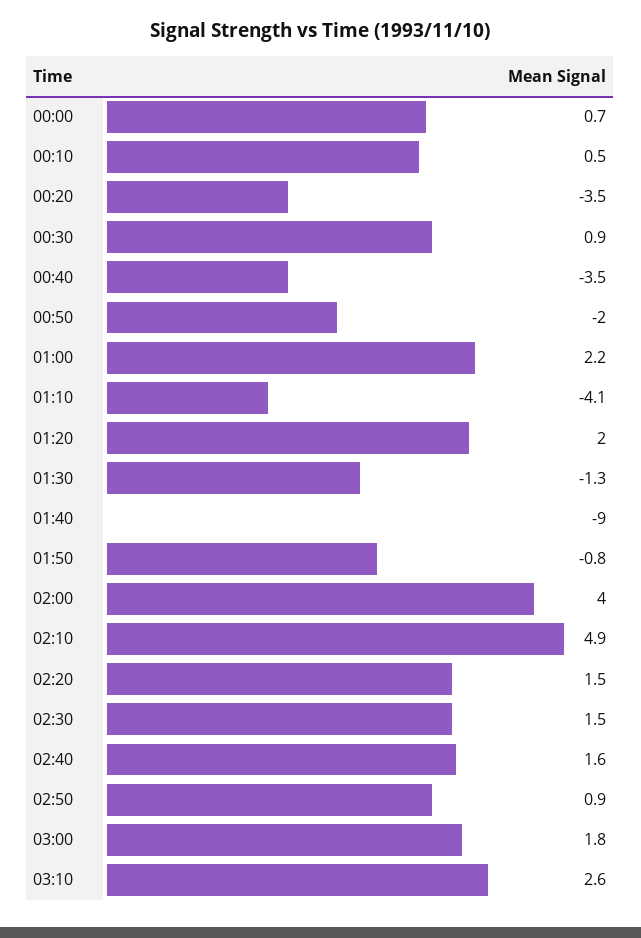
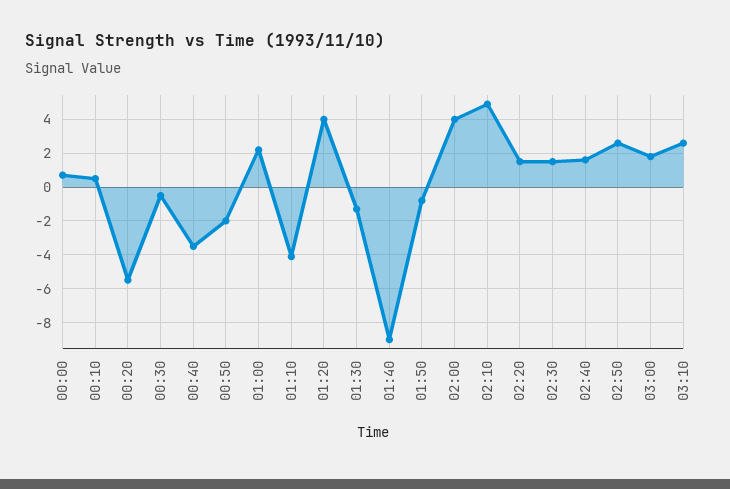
  {
    "00:00": 0.7,
    "00:10": 0.5,
-   "00:20": -3.5,
+   "00:20": -5.5,
-   "00:30": 0.9,
+   "00:30": -0.5,
    "00:40": -3.5,
    "00:50": -2,
    "01:00": 2.2,
    "01:10": -4.1,
-   "01:20": 2,
+   "01:20": 4,
    "01:30": -1.3,
    "01:40": -9,
    "01:50": -0.8,
    "02:00": 4,
    "02:10": 4.9,
    "02:20": 1.5,
    "02:30": 1.5,
    "02:40": 1.6,
-   "02:50": 0.9,
+   "02:50": 2.5,
    "03:00": 1.8,
    "03:10": 2.6
  }

